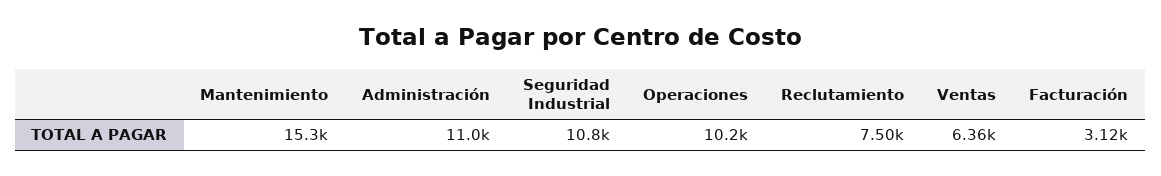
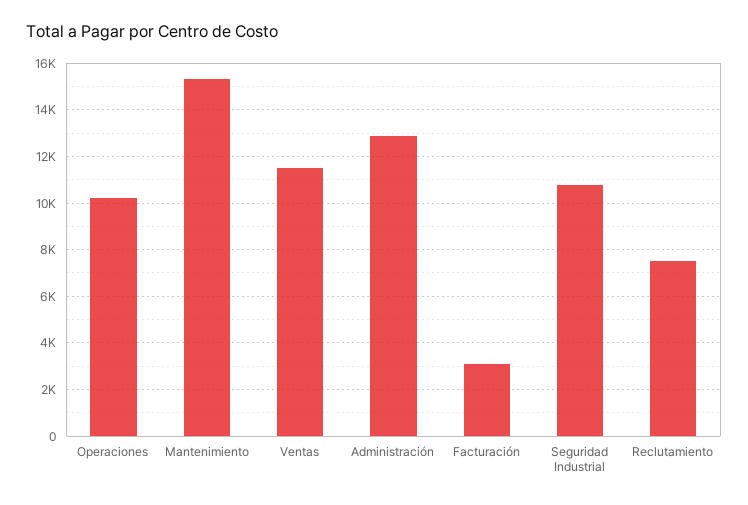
  {
    "Mantenimiento": 15300,
-   "Administración": 11000,
+   "Administración": 13000,
    "Seguridad Industrial": 10800,
    "Operaciones": 10200,
    "Reclutamiento": 7500,
-   "Ventas": 6360,
+   "Ventas": 11500,
    "Facturación": 3120
  }

